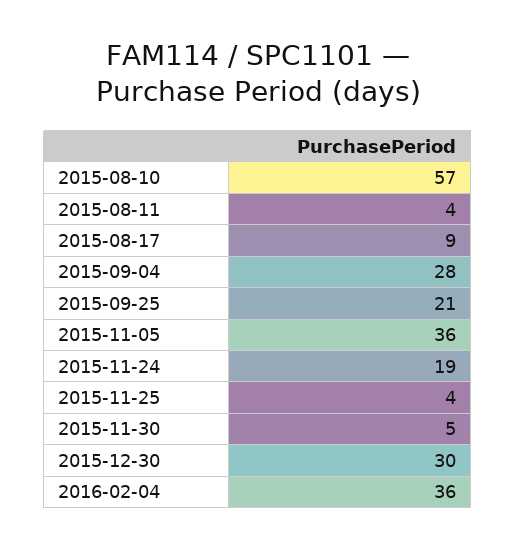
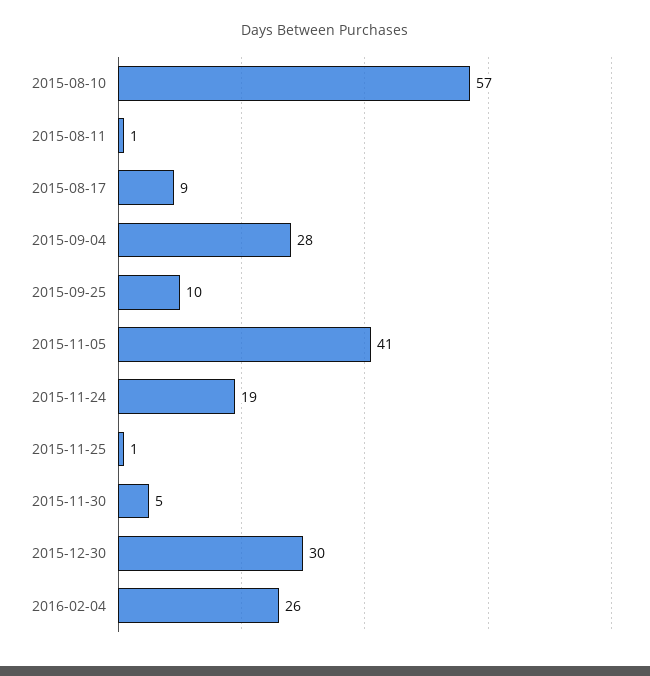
  {
    "2015-08-10": 57,
-   "2015-08-11": 4,
+   "2015-08-11": 1,
    "2015-08-17": 9,
    "2015-09-04": 28,
-   "2015-09-25": 21,
+   "2015-09-25": 10,
-   "2015-11-05": 36,
+   "2015-11-05": 41,
    "2015-11-24": 19,
-   "2015-11-25": 4,
+   "2015-11-25": 1,
    "2015-11-30": 5,
    "2015-12-30": 30,
-   "2016-02-04": 36
+   "2016-02-04": 26
  }

